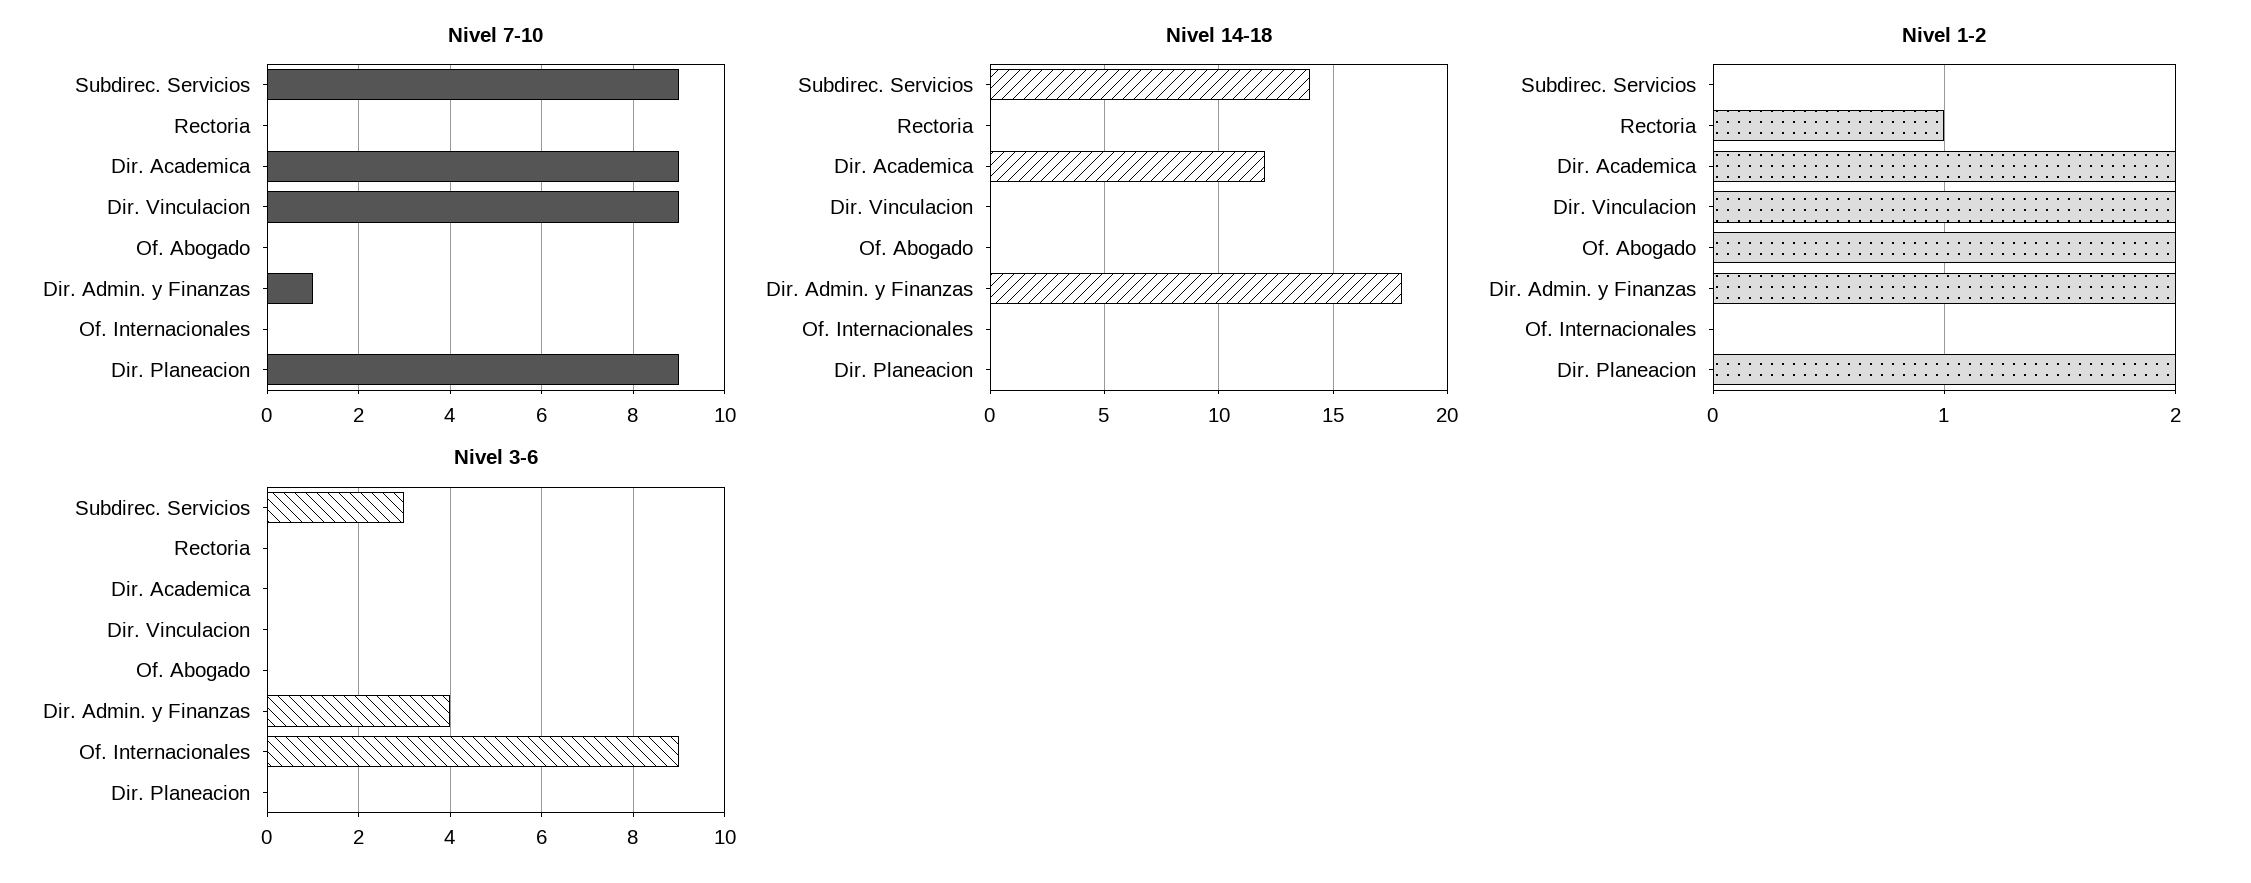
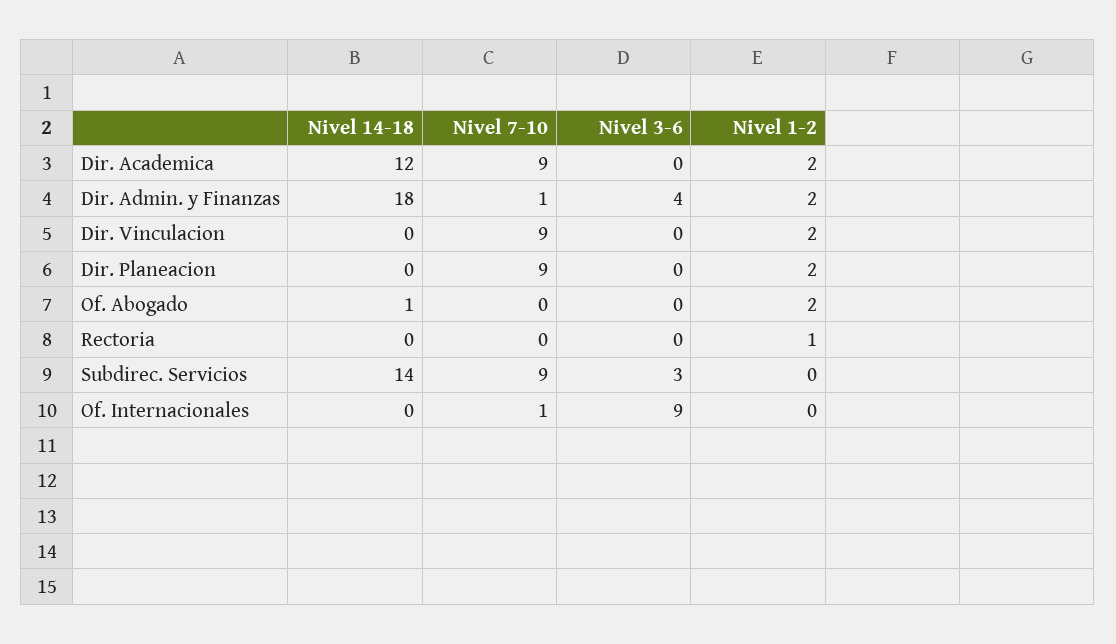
  {
    "Nivel 7-10": {
      "Subdirec. Servicios": 9,
      "Rectoria": 0,
      "Dir. Academica": 9,
      "Dir. Vinculacion": 9,
      "Of. Abogado": 0,
      "Dir. Admin. y Finanzas": 1,
-     "Of. Internacionales": 0,
+     "Of. Internacionales": 1,
      "Dir. Planeacion": 9
    },
    "Nivel 14-18": {
      "Subdirec. Servicios": 14,
      "Rectoria": 0,
      "Dir. Academica": 12,
      "Dir. Vinculacion": 0,
-     "Of. Abogado": 0,
+     "Of. Abogado": 1,
      "Dir. Admin. y Finanzas": 18,
      "Of. Internacionales": 0,
      "Dir. Planeacion": 0
    },
    "Nivel 1-2": {
      "Subdirec. Servicios": 0,
      "Rectoria": 1,
      "Dir. Academica": 2,
      "Dir. Vinculacion": 2,
      "Of. Abogado": 2,
      "Dir. Admin. y Finanzas": 2,
      "Of. Internacionales": 0,
      "Dir. Planeacion": 2
    },
    "Nivel 3-6": {
      "Subdirec. Servicios": 3,
      "Rectoria": 0,
      "Dir. Academica": 0,
      "Dir. Vinculacion": 0,
      "Of. Abogado": 0,
      "Dir. Admin. y Finanzas": 4,
      "Of. Internacionales": 9,
      "Dir. Planeacion": 0
    }
  }

